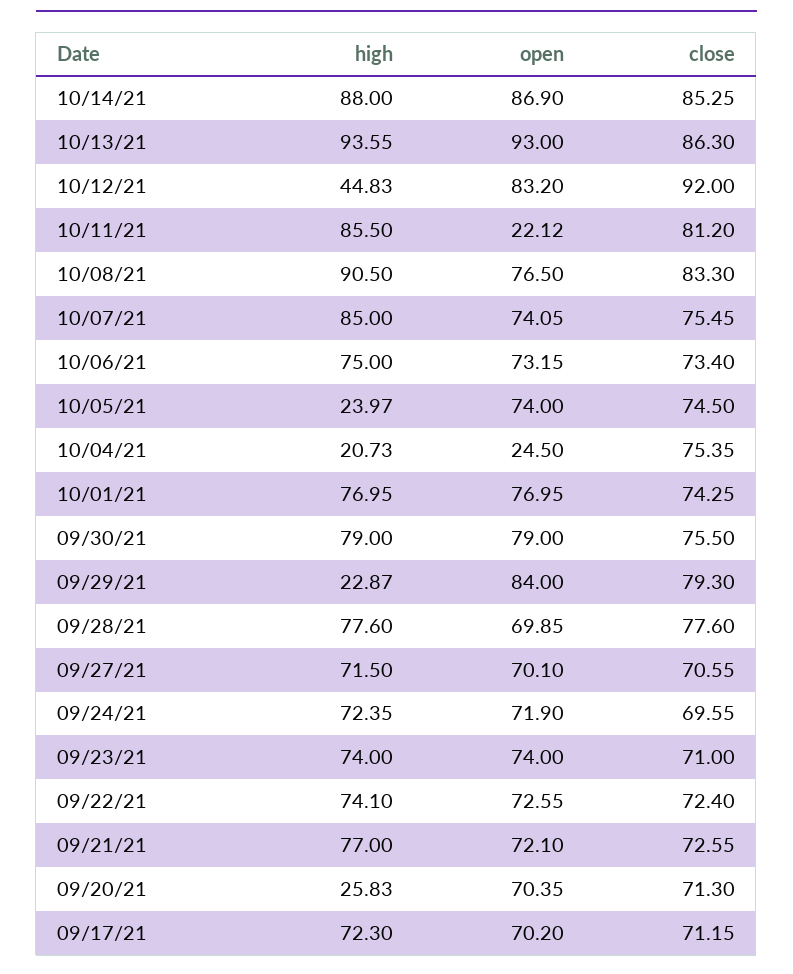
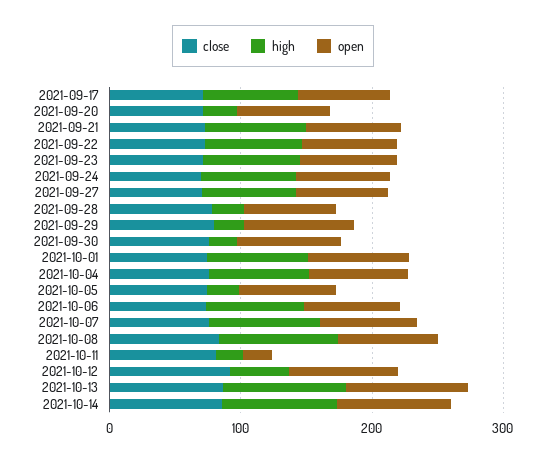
  {
    "high": {
      "10/14/21": 88,
      "10/13/21": 93.55,
      "10/12/21": 44.83,
-     "10/11/21": 85.5,
+     "10/11/21": 20,
      "10/08/21": 90.5,
      "10/07/21": 85,
      "10/06/21": 75,
      "10/05/21": 23.97,
-     "10/04/21": 20.73,
+     "10/04/21": 80,
      "10/01/21": 76.95,
-     "09/30/21": 79,
+     "09/30/21": 20,
      "09/29/21": 22.87,
-     "09/28/21": 77.6,
+     "09/28/21": 20,
      "09/27/21": 71.5,
      "09/24/21": 72.35,
      "09/23/21": 74,
      "09/22/21": 74.1,
      "09/21/21": 77,
      "09/20/21": 25.83,
      "09/17/21": 72.3
    },
    "open": {
      "10/14/21": 86.9,
      "10/13/21": 93,
      "10/12/21": 83.2,
      "10/11/21": 22.12,
      "10/08/21": 76.5,
      "10/07/21": 74.05,
      "10/06/21": 73.15,
      "10/05/21": 74,
-     "10/04/21": 24.5,
+     "10/04/21": 80,
      "10/01/21": 76.95,
      "09/30/21": 79,
      "09/29/21": 84,
      "09/28/21": 69.85,
      "09/27/21": 70.1,
      "09/24/21": 71.9,
      "09/23/21": 74,
      "09/22/21": 72.55,
      "09/21/21": 72.1,
      "09/20/21": 70.35,
      "09/17/21": 70.2
    },
    "close": {
      "10/14/21": 85.25,
      "10/13/21": 86.3,
      "10/12/21": 92,
      "10/11/21": 81.2,
      "10/08/21": 83.3,
      "10/07/21": 75.45,
      "10/06/21": 73.4,
      "10/05/21": 74.5,
      "10/04/21": 75.35,
      "10/01/21": 74.25,
      "09/30/21": 75.5,
      "09/29/21": 79.3,
      "09/28/21": 77.6,
      "09/27/21": 70.55,
      "09/24/21": 69.55,
      "09/23/21": 71,
      "09/22/21": 72.4,
      "09/21/21": 72.55,
      "09/20/21": 71.3,
      "09/17/21": 71.15
    }
  }

